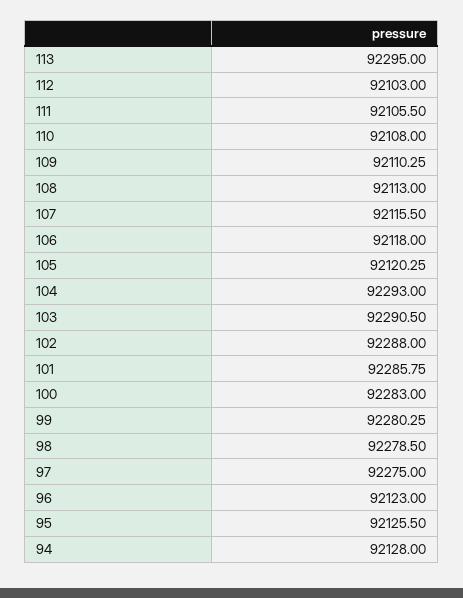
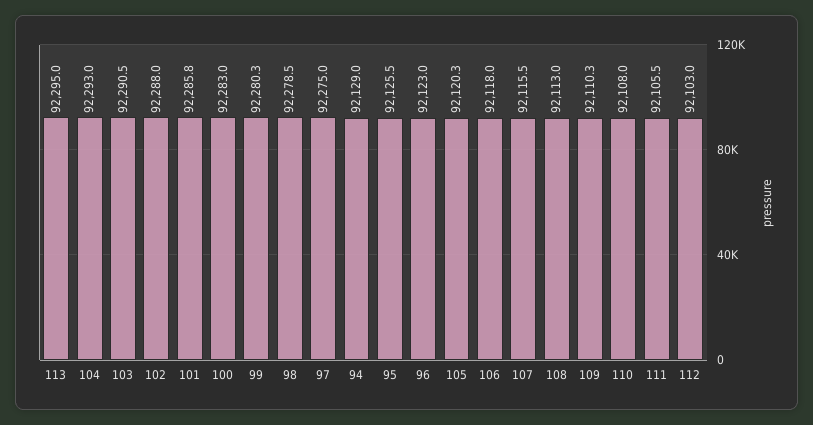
  {
    "113": 92295,
    "112": 92103,
    "111": 92105.5,
    "110": 92108,
    "109": 92110.25,
    "108": 92113,
    "107": 92115.5,
    "106": 92118,
    "105": 92120.25,
    "104": 92293,
    "103": 92290.5,
    "102": 92288,
    "101": 92285.75,
    "100": 92283,
    "99": 92280.25,
    "98": 92278.5,
    "97": 92275,
    "96": 92123,
    "95": 92125.5,
-   "94": 92128
+   "94": 92129
  }

